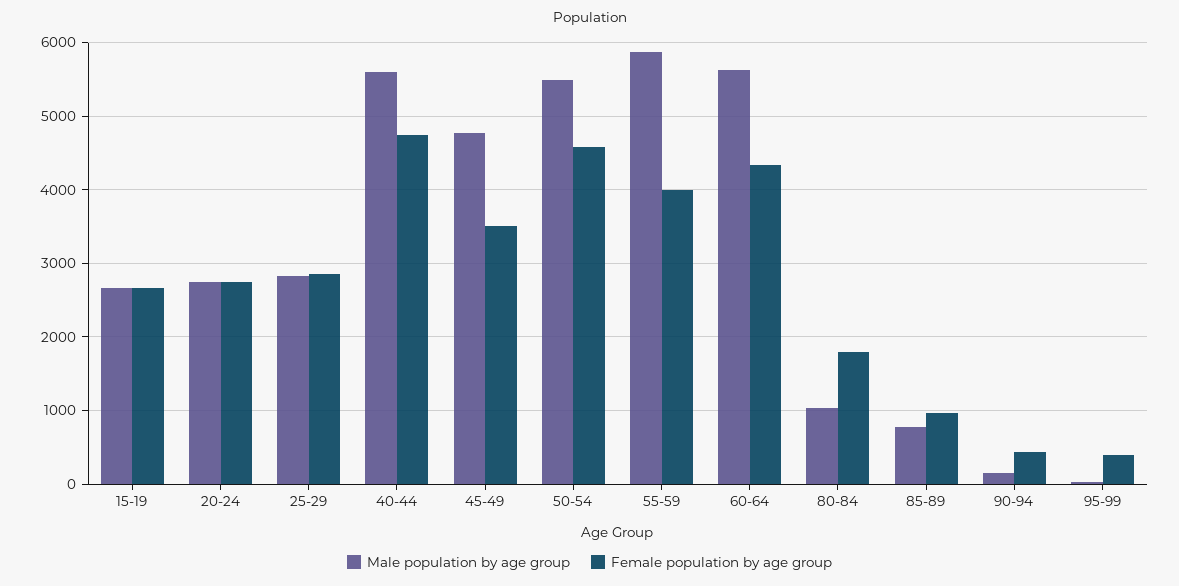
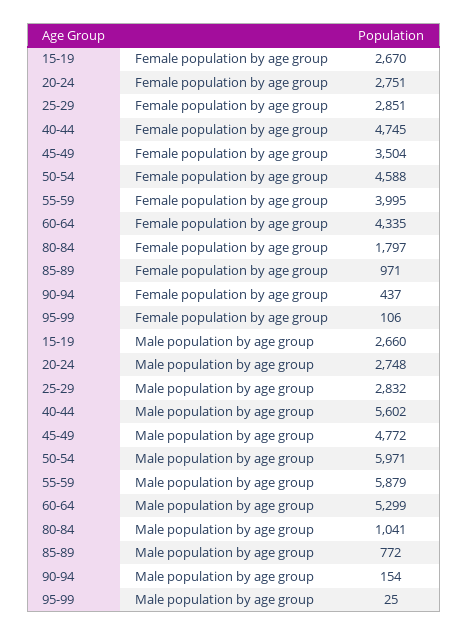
  {
    "Male population by age group": {
      "15-19": 2660,
      "20-24": 2748,
      "25-29": 2832,
      "40-44": 5602,
      "45-49": 4772,
-     "50-54": 5500,
+     "50-54": 5971,
      "55-59": 5879,
-     "60-64": 5600,
+     "60-64": 5299,
      "80-84": 1041,
      "85-89": 772,
      "90-94": 154,
      "95-99": 25
    },
    "Female population by age group": {
      "15-19": 2670,
      "20-24": 2751,
      "25-29": 2851,
      "40-44": 4745,
      "45-49": 3504,
      "50-54": 4588,
      "55-59": 3995,
      "60-64": 4335,
      "80-84": 1797,
      "85-89": 971,
      "90-94": 437,
-     "95-99": 400
+     "95-99": 106
    }
  }

